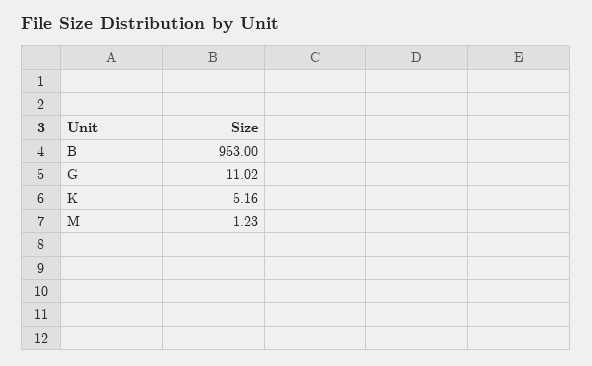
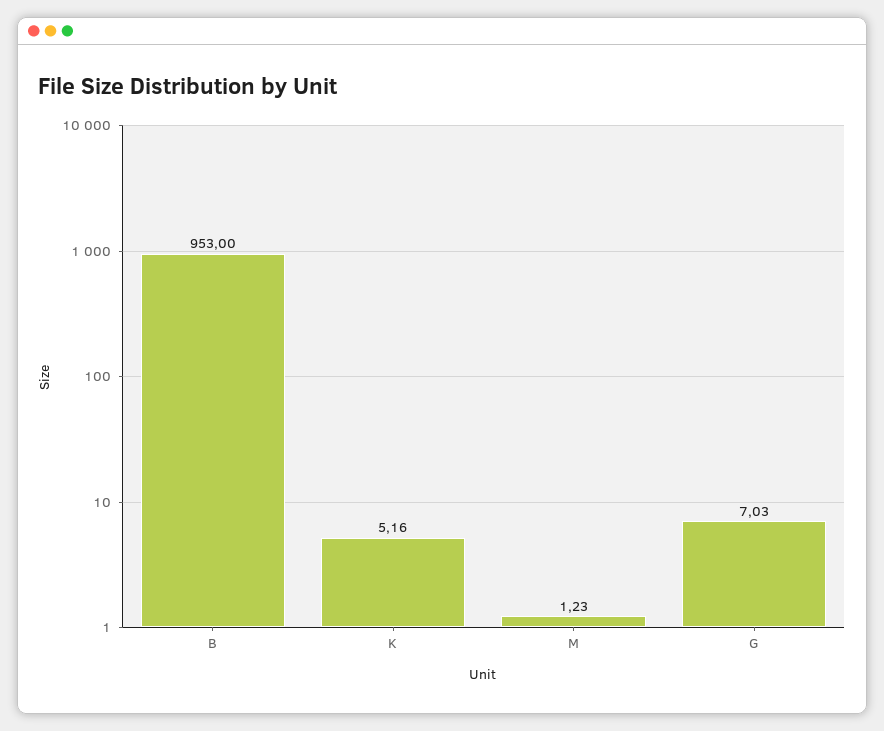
  {
    "B": 953,
-   "G": 11.02,
+   "G": 7.03,
    "K": 5.16,
    "M": 1.23
  }

